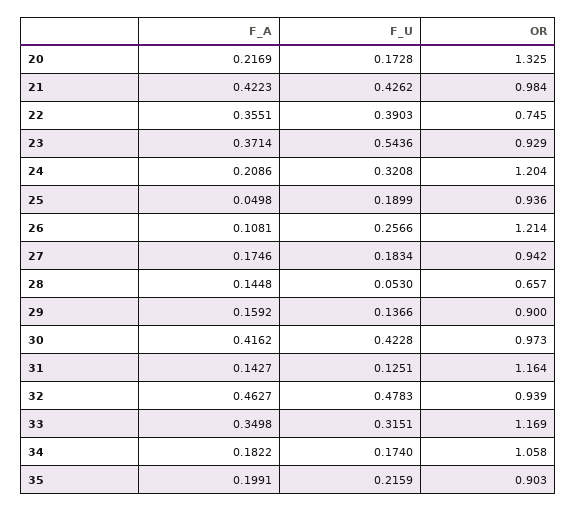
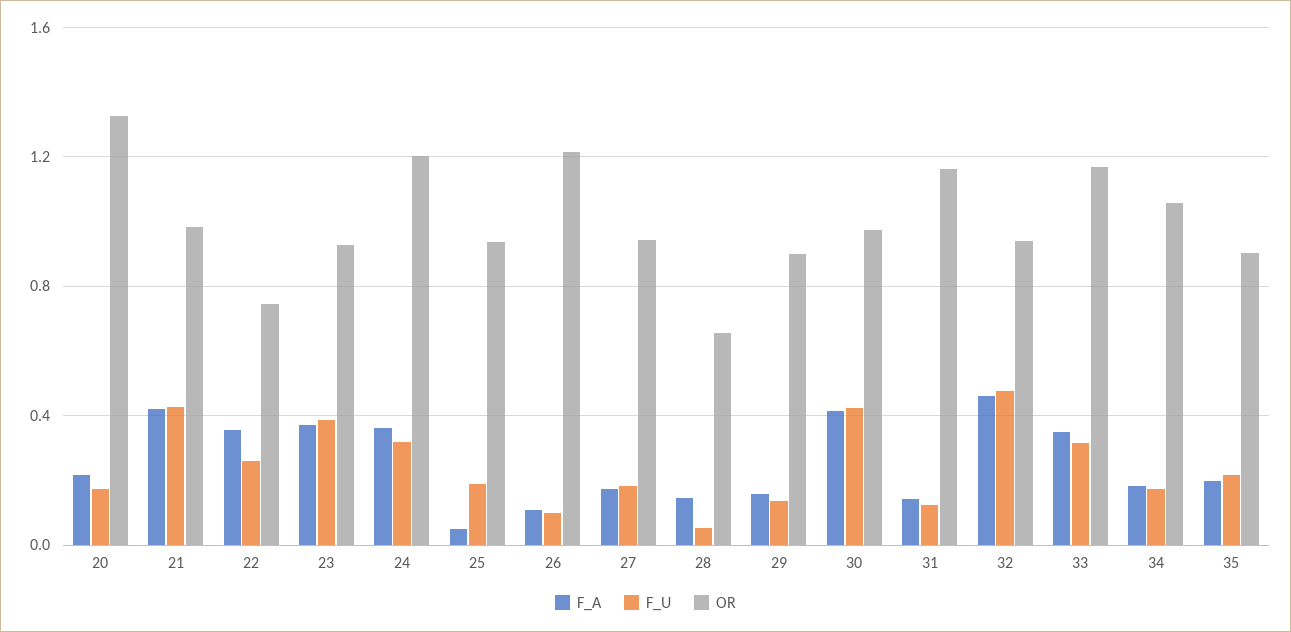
  {
    "F_A": {
      "20": 0.2169,
      "21": 0.4223,
      "22": 0.3551,
      "23": 0.3714,
-     "24": 0.2086,
+     "24": 0.35,
      "25": 0.0498,
      "26": 0.1081,
      "27": 0.1746,
      "28": 0.1448,
      "29": 0.1592,
      "30": 0.4162,
      "31": 0.1427,
      "32": 0.4627,
      "33": 0.3498,
      "34": 0.1822,
      "35": 0.1991
    },
    "F_U": {
      "20": 0.1728,
      "21": 0.4262,
-     "22": 0.3903,
+     "22": 0.25,
-     "23": 0.5436,
+     "23": 0.4,
      "24": 0.3208,
      "25": 0.1899,
-     "26": 0.2566,
+     "26": 0.1,
      "27": 0.1834,
      "28": 0.053,
      "29": 0.1366,
      "30": 0.4228,
      "31": 0.1251,
      "32": 0.4783,
      "33": 0.3151,
      "34": 0.174,
      "35": 0.2159
    },
    "OR": {
      "20": 1.325,
      "21": 0.984,
      "22": 0.745,
      "23": 0.929,
      "24": 1.204,
      "25": 0.936,
      "26": 1.214,
      "27": 0.942,
      "28": 0.657,
      "29": 0.9,
      "30": 0.973,
      "31": 1.164,
      "32": 0.939,
      "33": 1.169,
      "34": 1.058,
      "35": 0.903
    }
  }

